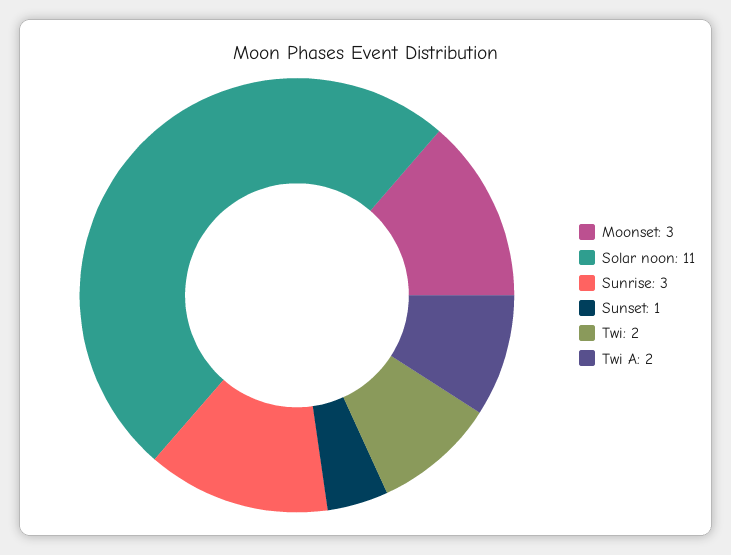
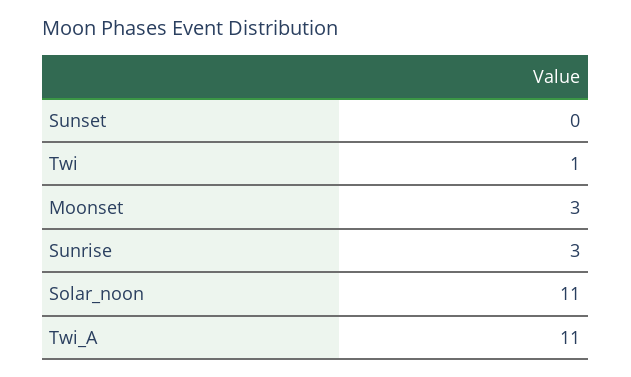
  {
    "Moonset": 3,
    "Solar noon": 11,
    "Sunrise": 3,
-   "Sunset": 1,
+   "Sunset": 0,
-   "Twi": 2,
+   "Twi": 1,
-   "Twi A": 2
+   "Twi A": 11
  }

